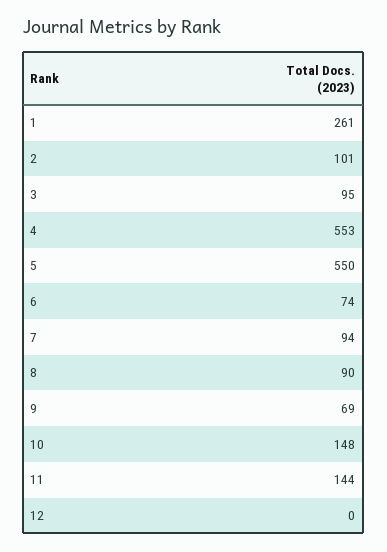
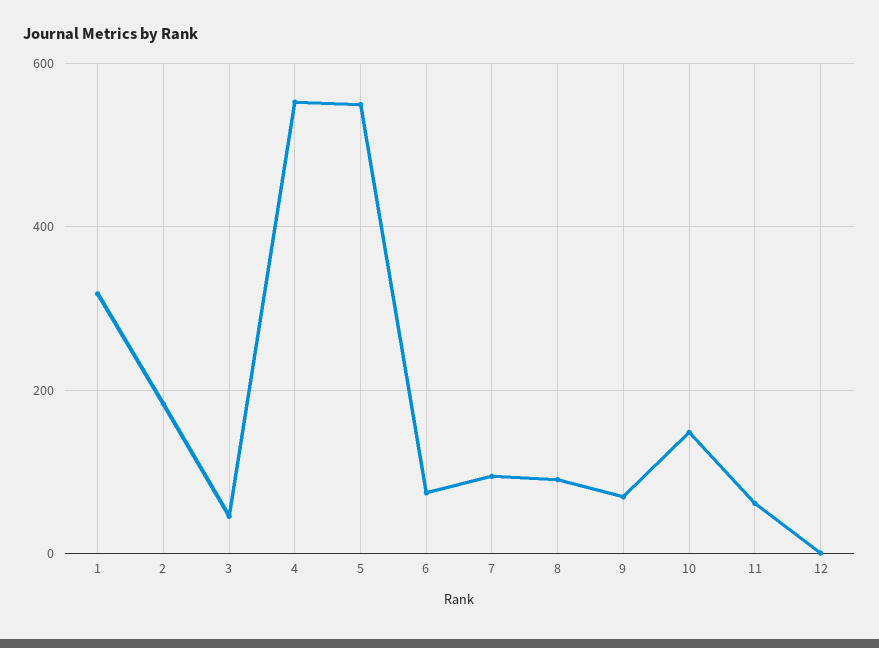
  {
-   "1": 261,
+   "1": 320,
-   "2": 101,
+   "2": 180,
-   "3": 95,
+   "3": 40,
    "4": 553,
    "5": 550,
    "6": 74,
    "7": 94,
    "8": 90,
    "9": 69,
    "10": 148,
-   "11": 144,
+   "11": 60,
    "12": 0
  }

